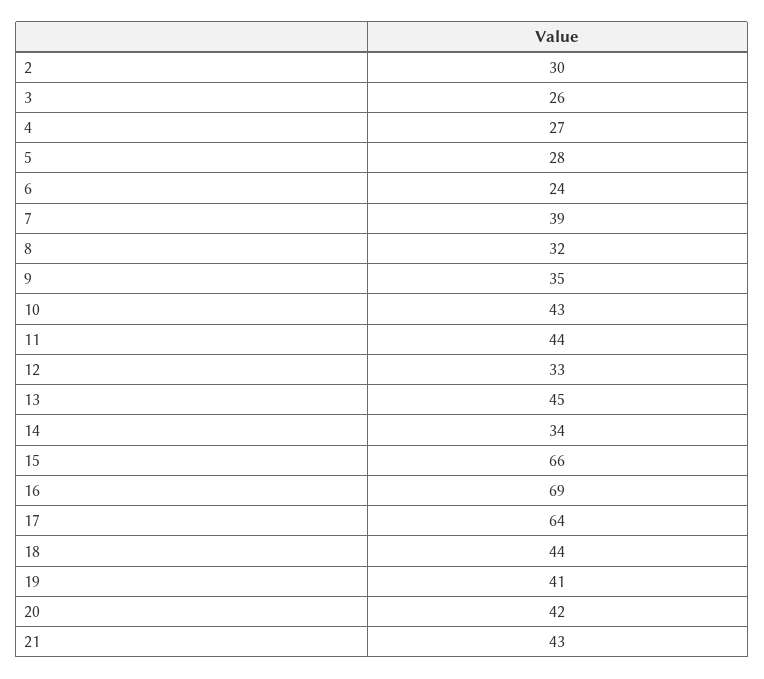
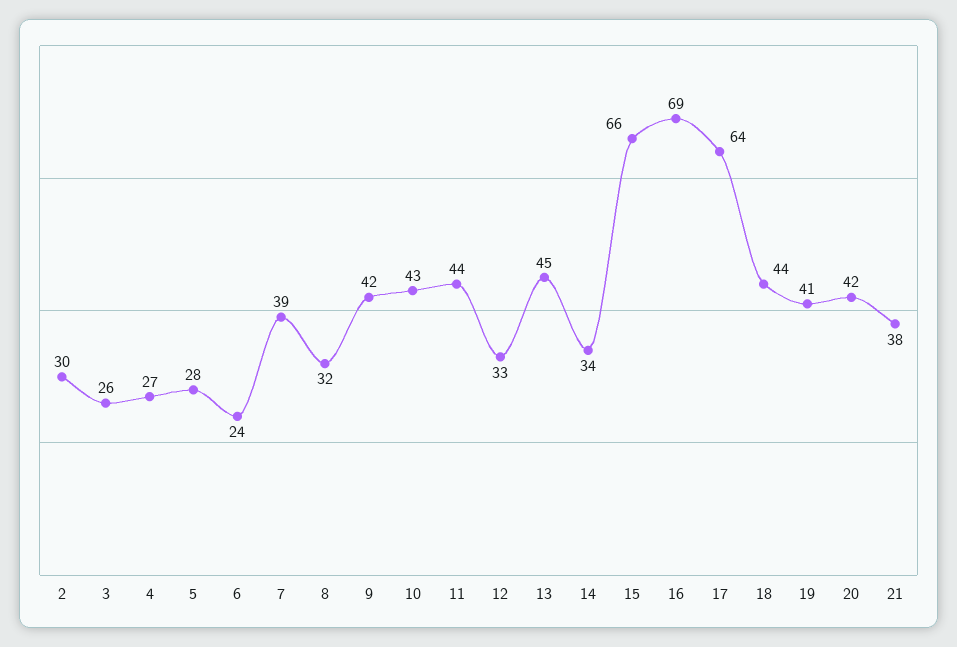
  {
    "2": 30,
    "3": 26,
    "4": 27,
    "5": 28,
    "6": 24,
    "7": 39,
    "8": 32,
-   "9": 35,
+   "9": 42,
    "10": 43,
    "11": 44,
    "12": 33,
    "13": 45,
    "14": 34,
    "15": 66,
    "16": 69,
    "17": 64,
    "18": 44,
    "19": 41,
    "20": 42,
-   "21": 43
+   "21": 38
  }

